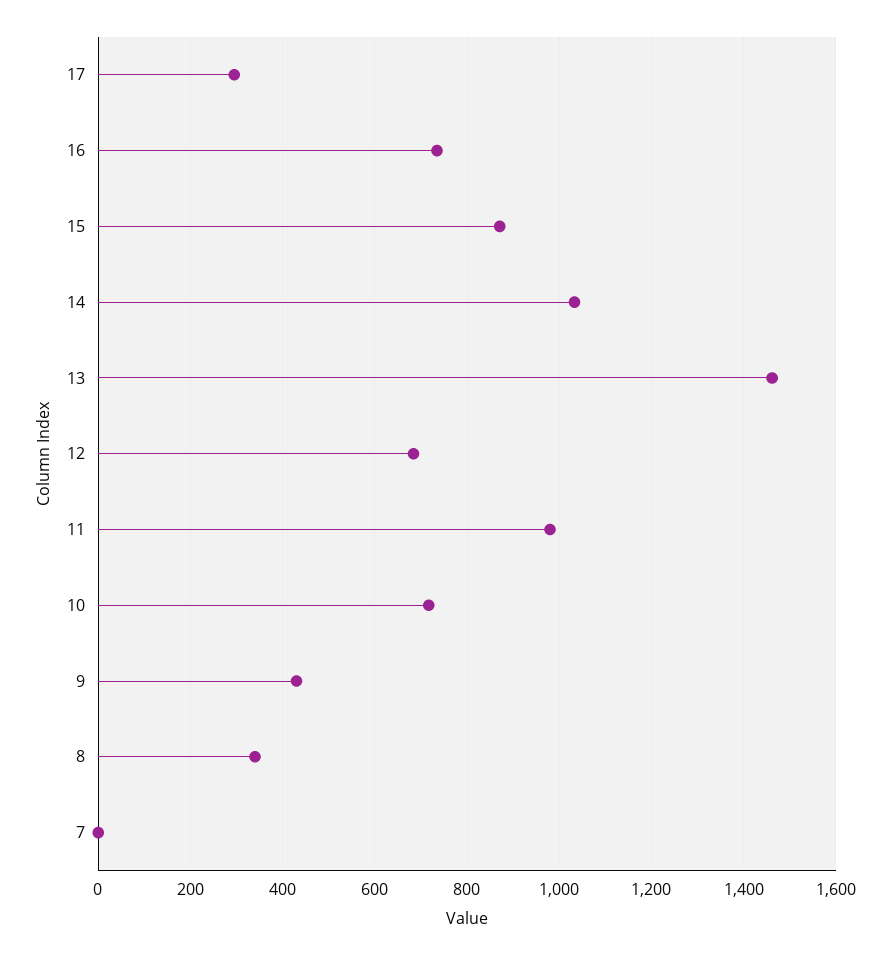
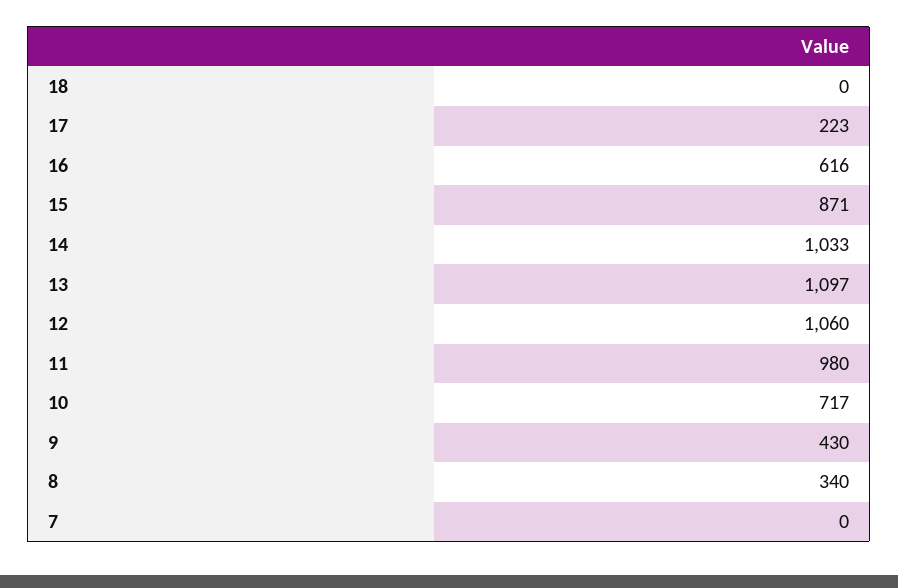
  {
-   "17": 300,
+   "17": 223,
-   "16": 740,
+   "16": 616,
    "15": 871,
    "14": 1033,
-   "13": 1460,
+   "13": 1097,
-   "12": 680,
+   "12": 1060,
    "11": 980,
    "10": 717,
    "9": 430,
    "8": 340,
-   "7": 0
+   "7": 0,
+   "18": 0
  }

